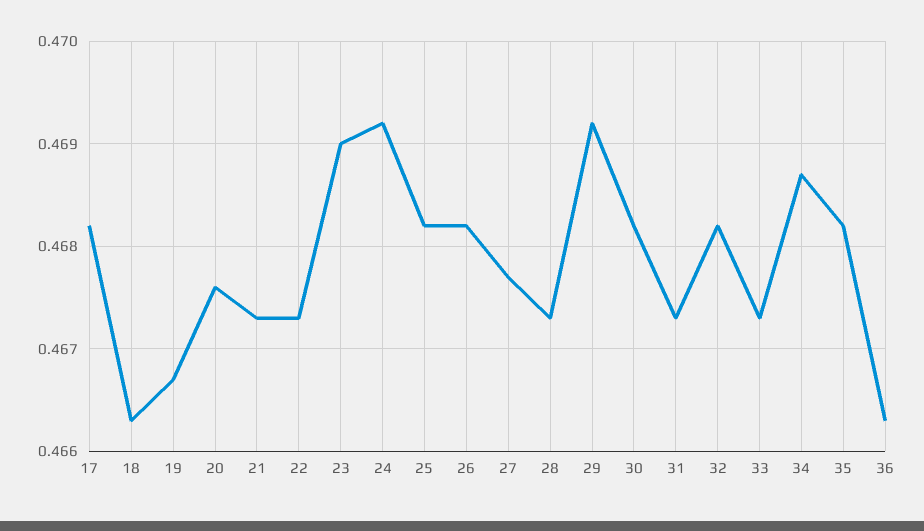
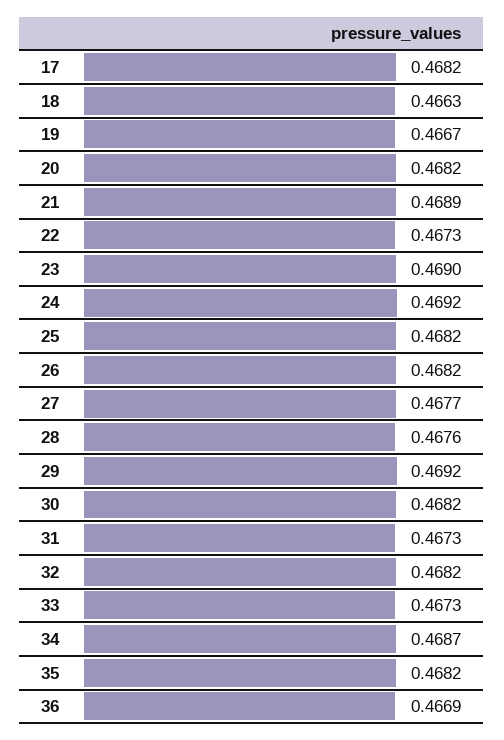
  {
    "17": 0.4682,
    "18": 0.4663,
    "19": 0.4667,
-   "20": 0.4676,
+   "20": 0.4682,
-   "21": 0.4673,
+   "21": 0.4689,
    "22": 0.4673,
    "23": 0.469,
    "24": 0.4692,
    "25": 0.4682,
    "26": 0.4682,
    "27": 0.4677,
-   "28": 0.4673,
+   "28": 0.4676,
    "29": 0.4692,
    "30": 0.4682,
    "31": 0.4673,
    "32": 0.4682,
    "33": 0.4673,
    "34": 0.4687,
    "35": 0.4682,
-   "36": 0.4663
+   "36": 0.4669
  }

